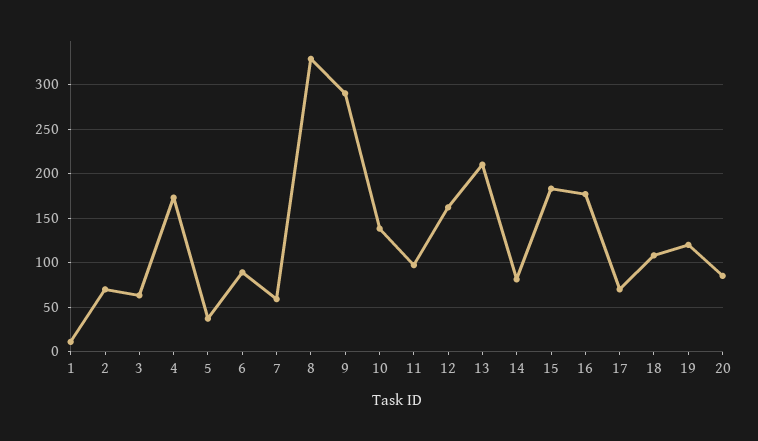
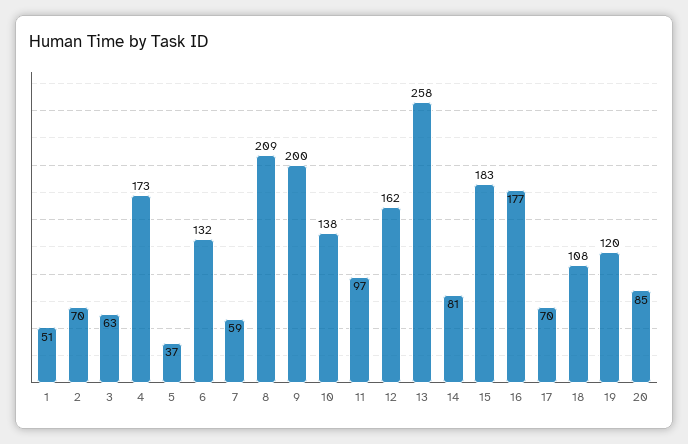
  {
-   "1": 10,
+   "1": 51,
    "2": 70,
    "3": 63,
    "4": 173,
    "5": 37,
-   "6": 90,
+   "6": 132,
    "7": 59,
-   "8": 330,
+   "8": 209,
-   "9": 290,
+   "9": 200,
    "10": 138,
    "11": 97,
    "12": 162,
-   "13": 210,
+   "13": 258,
    "14": 81,
    "15": 183,
    "16": 177,
    "17": 70,
    "18": 108,
    "19": 120,
    "20": 85
  }

